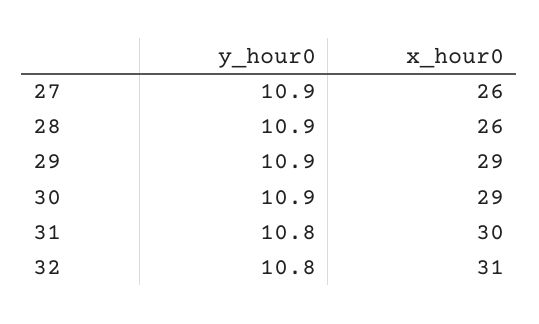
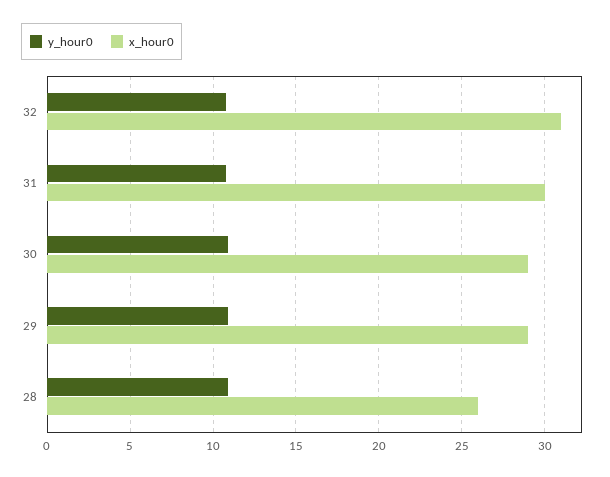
  {
    "y_hour0": {
-     "27": 10.9,
      "28": 10.9,
      "29": 10.9,
      "30": 10.9,
      "31": 10.8,
      "32": 10.8
    },
    "x_hour0": {
-     "27": 26,
      "28": 26,
      "29": 29,
      "30": 29,
      "31": 30,
      "32": 31
    }
  }

